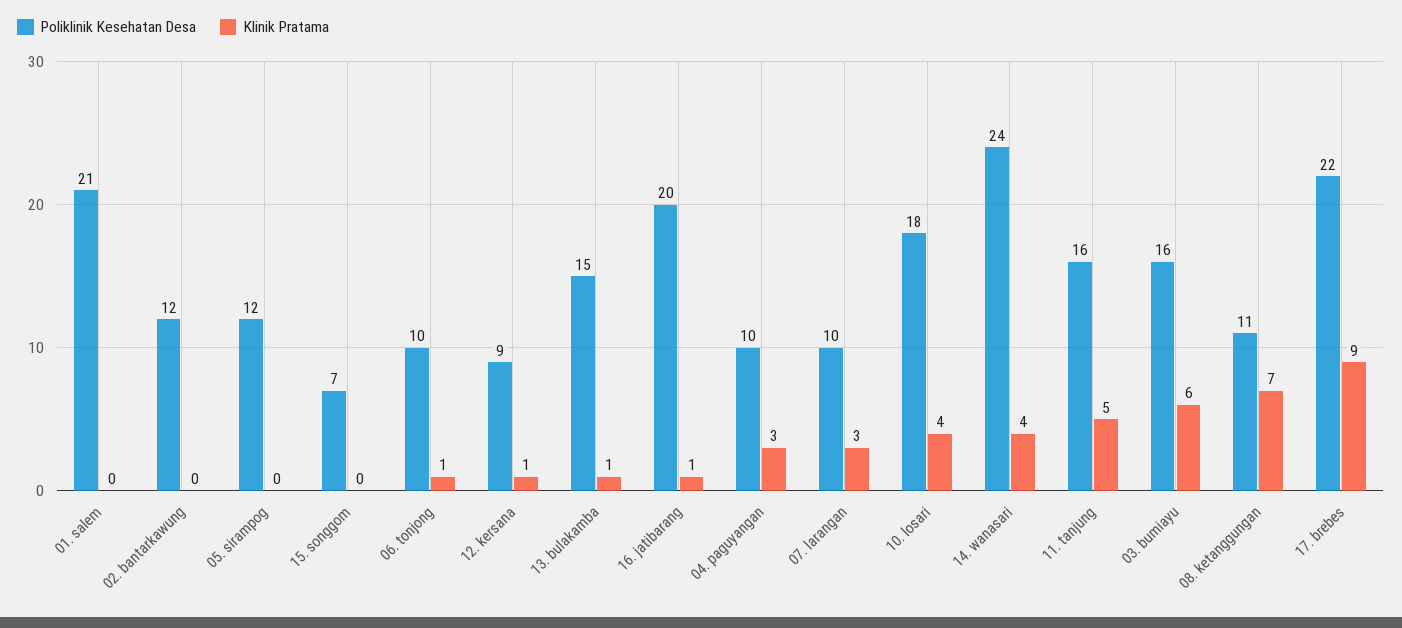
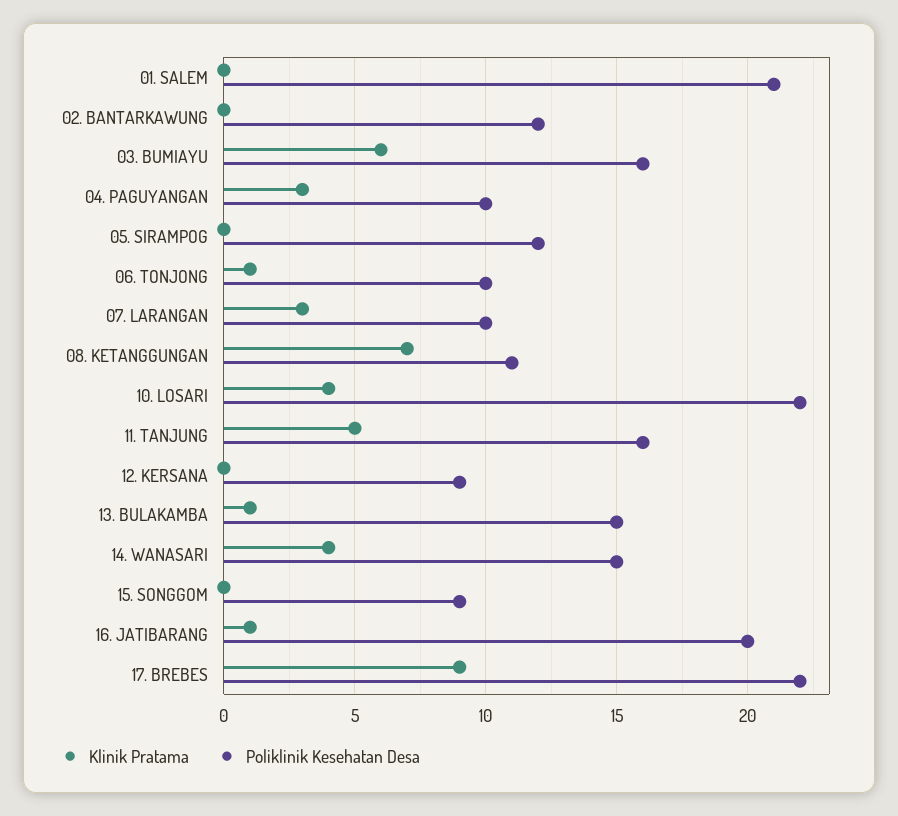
  {
    "Poliklinik Kesehatan Desa": {
      "01. salem": 21,
      "02. bantarkawung": 12,
      "05. sirampog": 12,
-     "15. songgom": 7,
+     "15. songgom": 9,
      "06. tonjong": 10,
      "12. kersana": 9,
      "13. bulakamba": 15,
      "16. jatibarang": 20,
      "04. paguyangan": 10,
      "07. larangan": 10,
-     "10. losari": 18,
+     "10. losari": 22,
-     "14. wanasari": 24,
+     "14. wanasari": 15,
      "11. tanjung": 16,
      "03. bumiayu": 16,
      "08. ketanggungan": 11,
      "17. brebes": 22
    },
    "Klinik Pratama": {
      "01. salem": 0,
      "02. bantarkawung": 0,
      "05. sirampog": 0,
      "15. songgom": 0,
      "06. tonjong": 1,
-     "12. kersana": 1,
+     "12. kersana": 0,
      "13. bulakamba": 1,
      "16. jatibarang": 1,
      "04. paguyangan": 3,
      "07. larangan": 3,
      "10. losari": 4,
      "14. wanasari": 4,
      "11. tanjung": 5,
      "03. bumiayu": 6,
      "08. ketanggungan": 7,
      "17. brebes": 9
    }
  }

